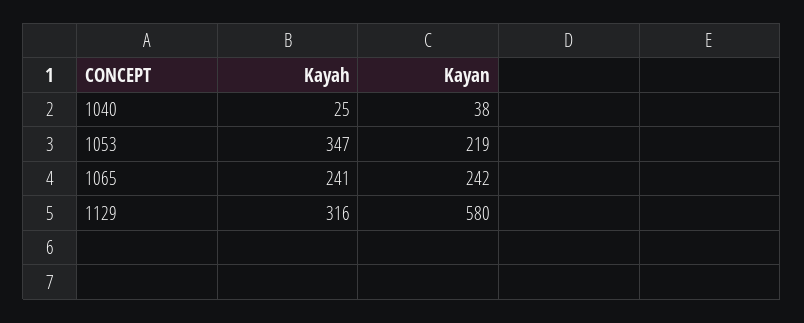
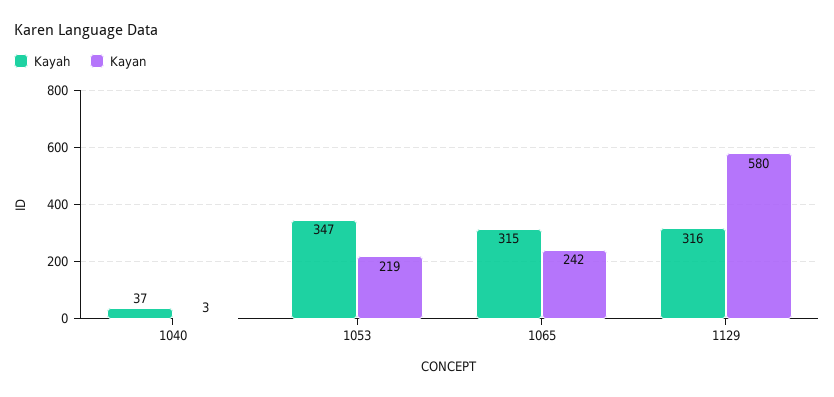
  {
    "Kayah": {
-     "1040": 25,
+     "1040": 37,
      "1053": 347,
-     "1065": 241,
+     "1065": 315,
      "1129": 316
    },
    "Kayan": {
-     "1040": 38,
+     "1040": 3,
      "1053": 219,
      "1065": 242,
      "1129": 580
    }
  }

